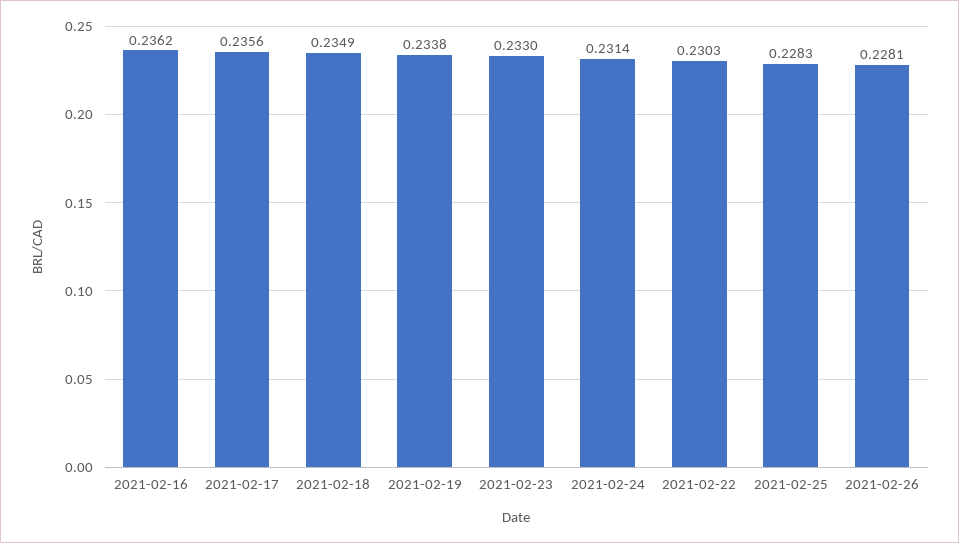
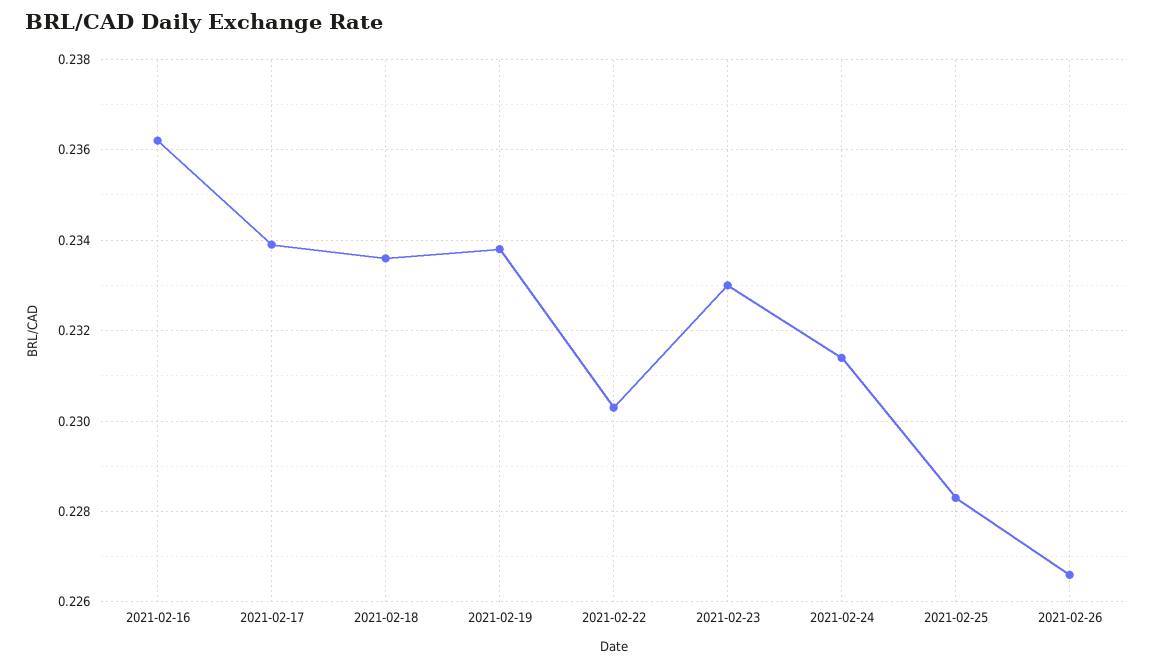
  {
    "2021-02-16": 0.2362,
-   "2021-02-17": 0.2356,
+   "2021-02-17": 0.234,
-   "2021-02-18": 0.2349,
+   "2021-02-18": 0.2335,
    "2021-02-19": 0.2338,
    "2021-02-23": 0.233,
    "2021-02-24": 0.2314,
    "2021-02-22": 0.2303,
    "2021-02-25": 0.2283,
-   "2021-02-26": 0.2281
+   "2021-02-26": 0.2265
  }

